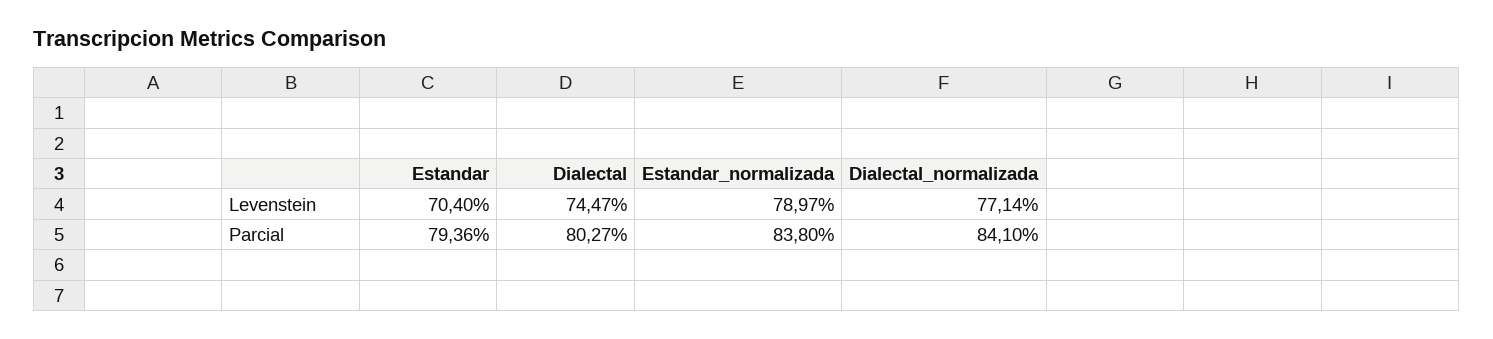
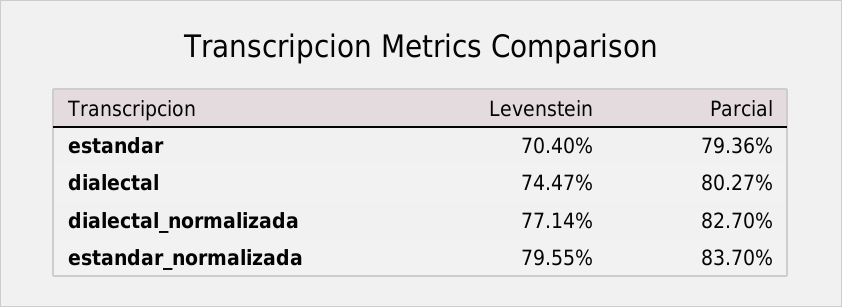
  {
    "Estandar": {
      "Levenstein": 70.4,
      "Parcial": 79.36
    },
    "Dialectal": {
      "Levenstein": 74.47,
      "Parcial": 80.27
    },
    "Estandar_normalizada": {
-     "Levenstein": 78.97,
+     "Levenstein": 79.55,
-     "Parcial": 83.8
+     "Parcial": 83.7
    },
    "Dialectal_normalizada": {
      "Levenstein": 77.14,
-     "Parcial": 84.1
+     "Parcial": 82.7
    }
  }

